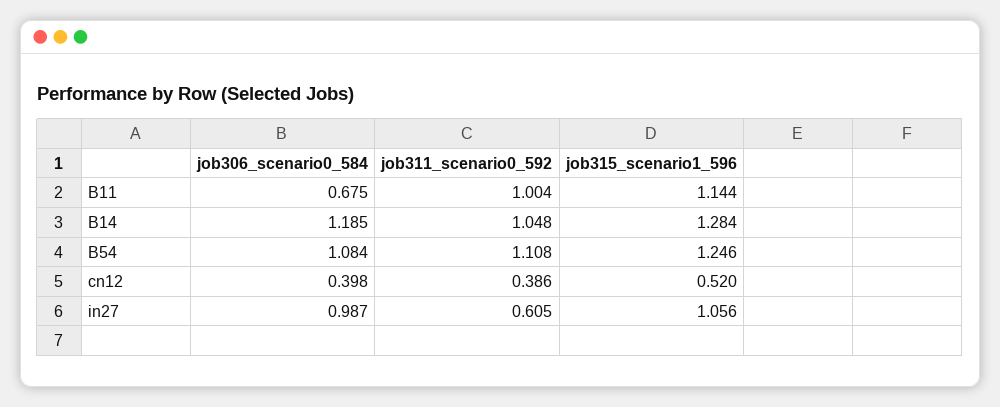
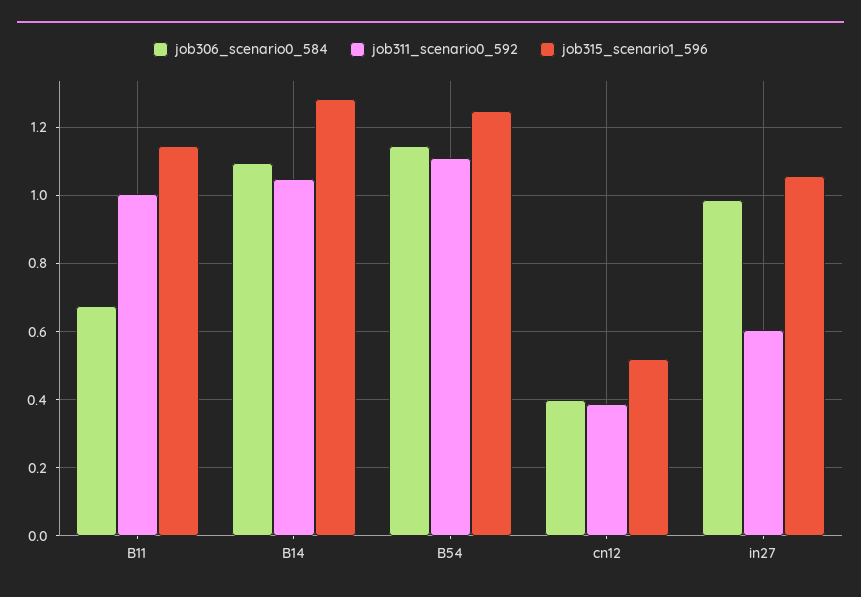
  {
    "job306_scenario0_584": {
      "B11": 0.675,
-     "B14": 1.185,
+     "B14": 1.1,
-     "B54": 1.084,
+     "B54": 1.14,
      "cn12": 0.398,
      "in27": 0.987
    },
    "job311_scenario0_592": {
      "B11": 1.004,
      "B14": 1.048,
      "B54": 1.108,
      "cn12": 0.386,
      "in27": 0.605
    },
    "job315_scenario1_596": {
      "B11": 1.144,
      "B14": 1.284,
      "B54": 1.246,
      "cn12": 0.52,
      "in27": 1.056
    }
  }

